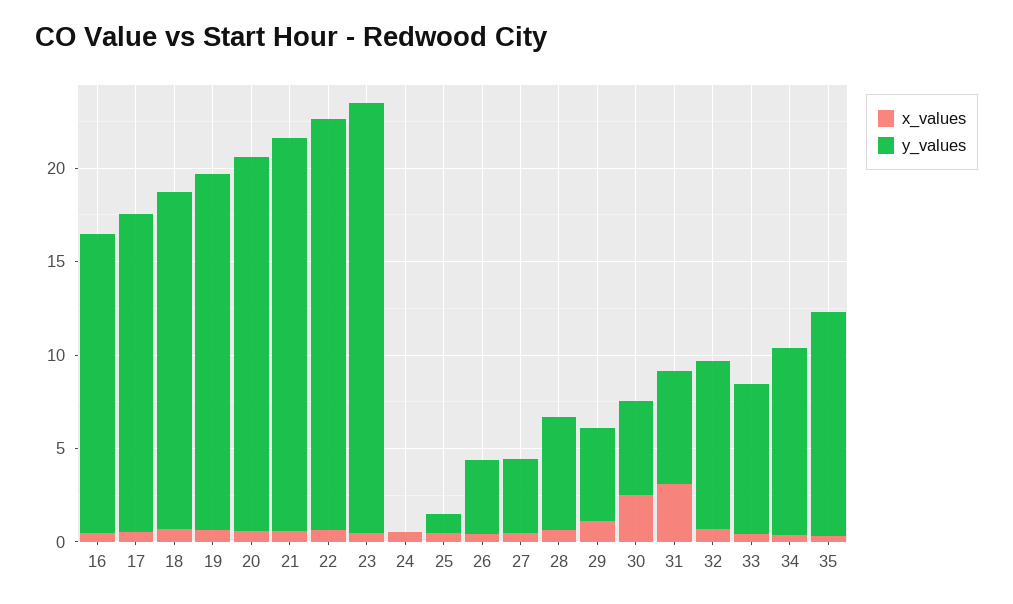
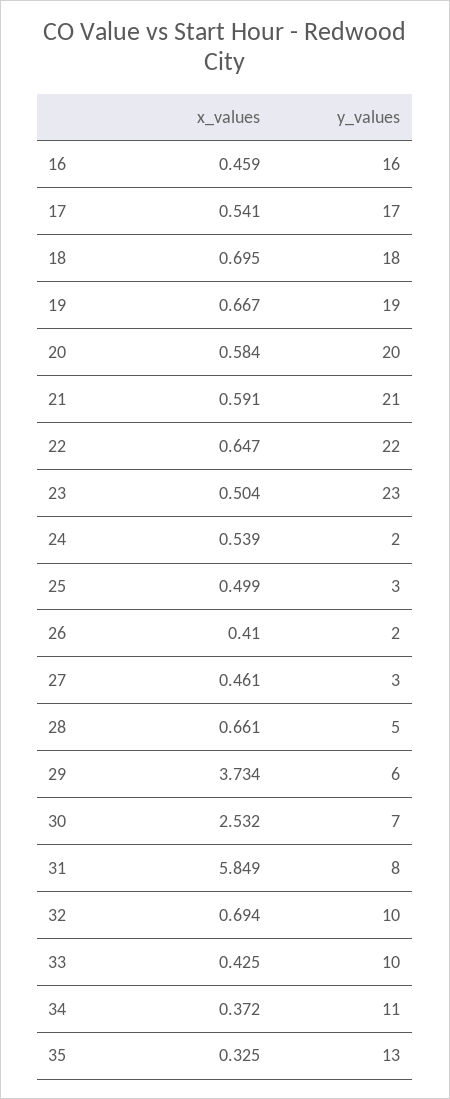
  {
    "x_values": {
      "16": 0.459,
      "17": 0.541,
      "18": 0.695,
      "19": 0.667,
      "20": 0.584,
      "21": 0.591,
      "22": 0.647,
      "23": 0.504,
      "24": 0.539,
      "25": 0.499,
      "26": 0.41,
      "27": 0.461,
      "28": 0.661,
-     "29": 1,
+     "29": 3.734,
      "30": 2.532,
-     "31": 3,
+     "31": 5.849,
      "32": 0.694,
      "33": 0.425,
      "34": 0.372,
      "35": 0.325
    },
    "y_values": {
      "16": 16,
      "17": 17,
      "18": 18,
      "19": 19,
      "20": 20,
      "21": 21,
      "22": 22,
      "23": 23,
-     "24": 0,
+     "24": 2,
-     "25": 1,
+     "25": 3,
-     "26": 4,
+     "26": 2,
-     "27": 4,
+     "27": 3,
-     "28": 6,
+     "28": 5,
-     "29": 5,
+     "29": 6,
-     "30": 5,
+     "30": 7,
-     "31": 6,
+     "31": 8,
-     "32": 9,
+     "32": 10,
-     "33": 8,
+     "33": 10,
-     "34": 10,
+     "34": 11,
-     "35": 12
+     "35": 13
    }
  }

